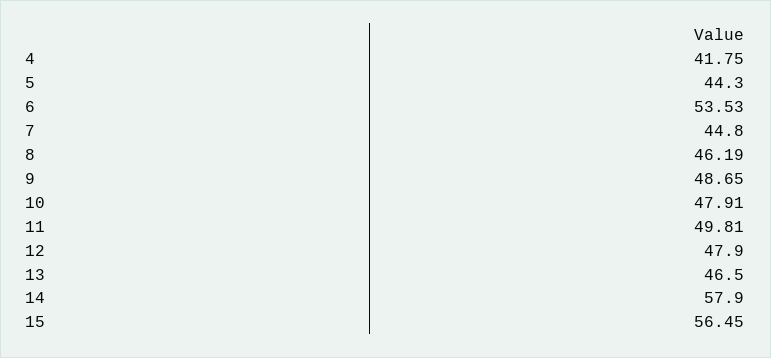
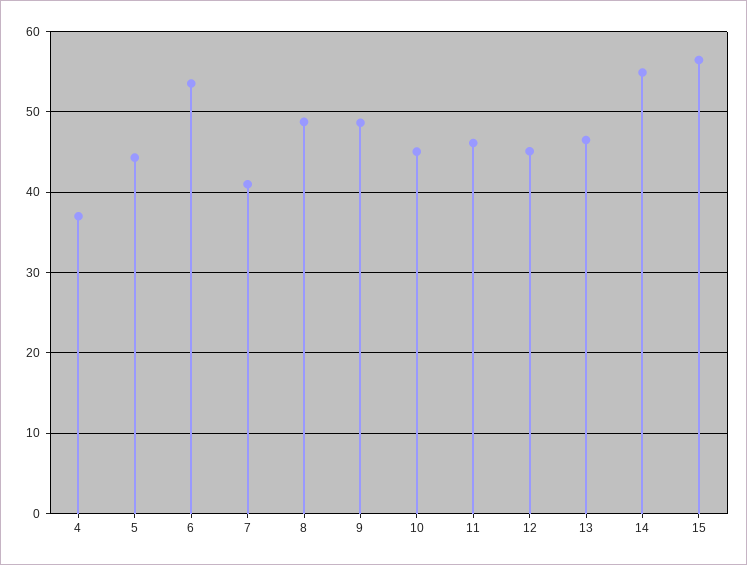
  {
-   "4": 41.75,
+   "4": 37,
    "5": 44.3,
    "6": 53.53,
-   "7": 44.8,
+   "7": 41,
-   "8": 46.19,
+   "8": 49,
    "9": 48.65,
-   "10": 47.91,
+   "10": 45,
-   "11": 49.81,
+   "11": 46,
-   "12": 47.9,
+   "12": 45,
    "13": 46.5,
-   "14": 57.9,
+   "14": 55,
    "15": 56.45
  }

